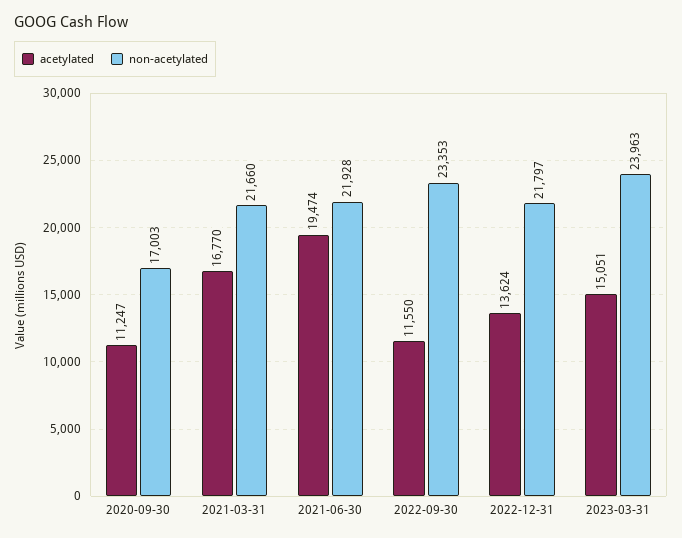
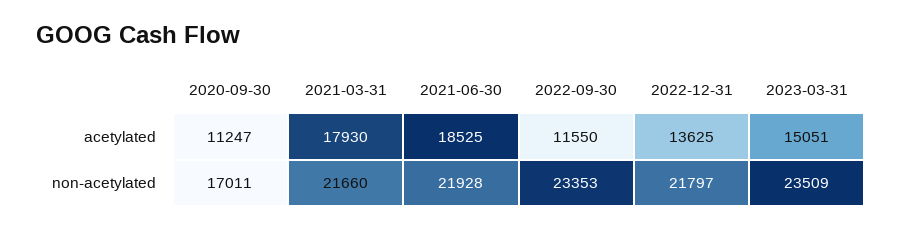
  {
    "acetylated": {
      "2020-09-30": 11247,
-     "2021-03-31": 16770,
+     "2021-03-31": 17930,
-     "2021-06-30": 19474,
+     "2021-06-30": 18525,
      "2022-09-30": 11550,
-     "2022-12-31": 13624,
+     "2022-12-31": 13625,
      "2023-03-31": 15051
    },
    "non-acetylated": {
-     "2020-09-30": 17003,
+     "2020-09-30": 17011,
      "2021-03-31": 21660,
      "2021-06-30": 21928,
      "2022-09-30": 23353,
      "2022-12-31": 21797,
-     "2023-03-31": 23963
+     "2023-03-31": 23509
    }
  }

